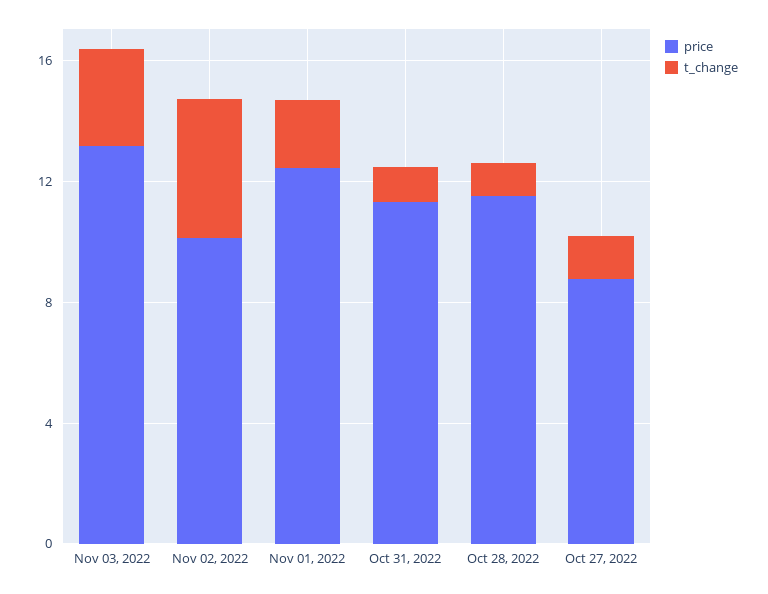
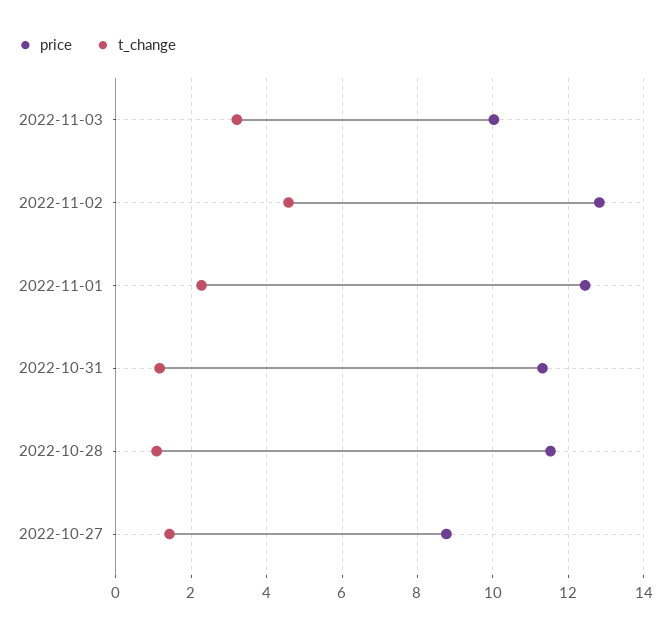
  {
    "price": {
-     "Nov 03, 2022": 13,
+     "Nov 03, 2022": 10,
-     "Nov 02, 2022": 10,
+     "Nov 02, 2022": 12.8,
      "Nov 01, 2022": 12.4,
      "Oct 31, 2022": 11.4,
      "Oct 28, 2022": 11.6,
      "Oct 27, 2022": 8.8
    },
    "t_change": {
      "Nov 03, 2022": 3.2,
      "Nov 02, 2022": 4.6,
      "Nov 01, 2022": 2.2,
      "Oct 31, 2022": 1.2,
      "Oct 28, 2022": 1,
      "Oct 27, 2022": 1.4
    }
  }

